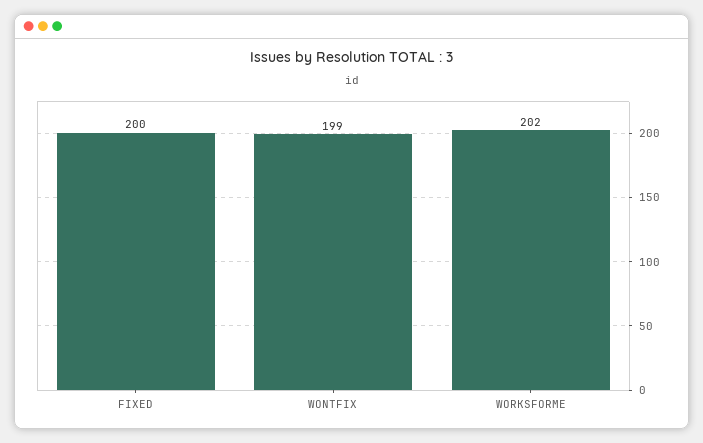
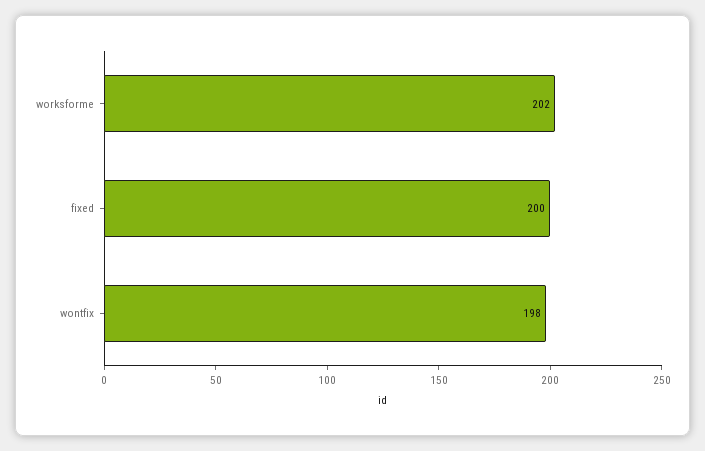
  {
    "FIXED": 200,
-   "WONTFIX": 199,
+   "WONTFIX": 198,
    "WORKSFORME": 202
  }

